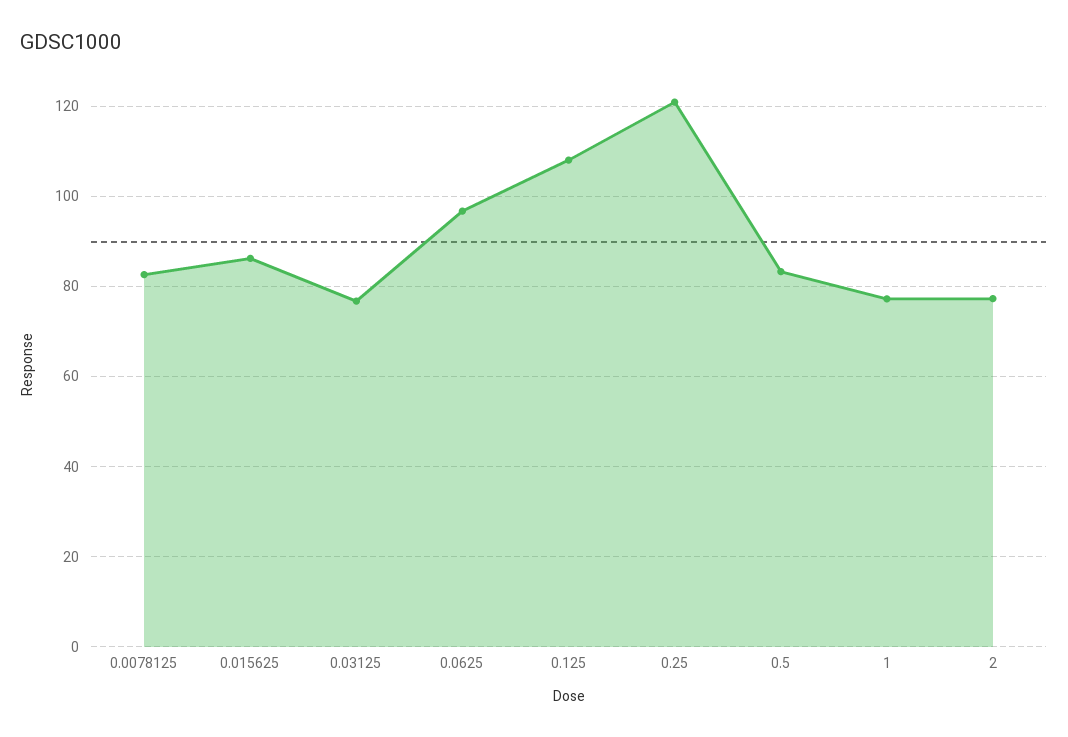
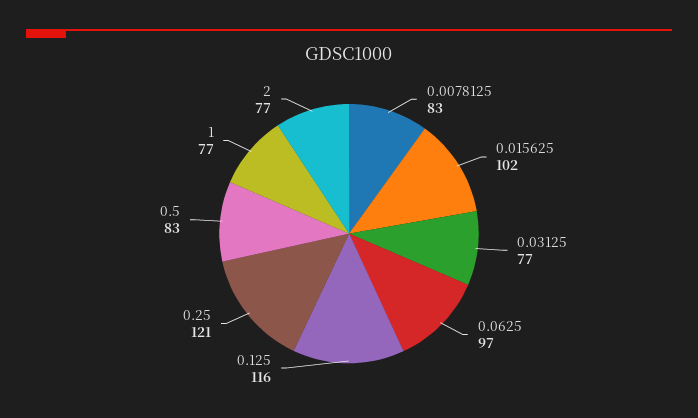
  {
    "0.0078125": 83,
-   "0.015625": 86,
+   "0.015625": 102,
    "0.03125": 77,
    "0.0625": 97,
-   "0.125": 108,
+   "0.125": 116,
    "0.25": 121,
    "0.5": 83,
    "1": 77,
    "2": 77
  }

